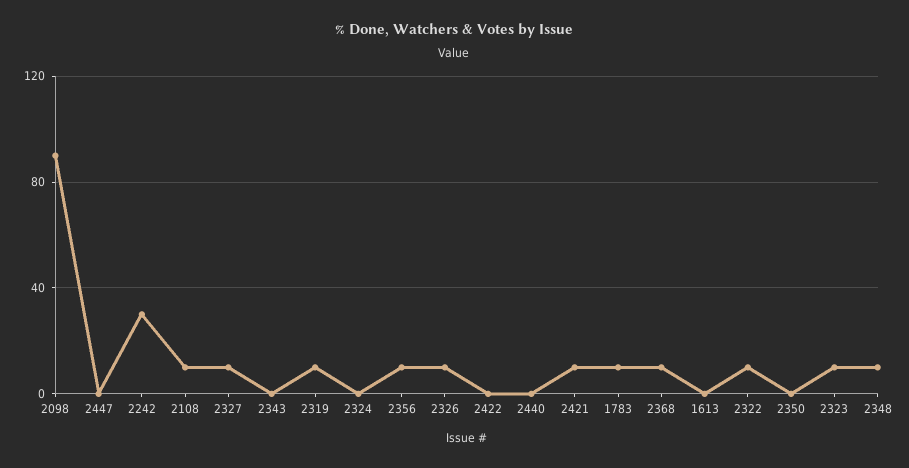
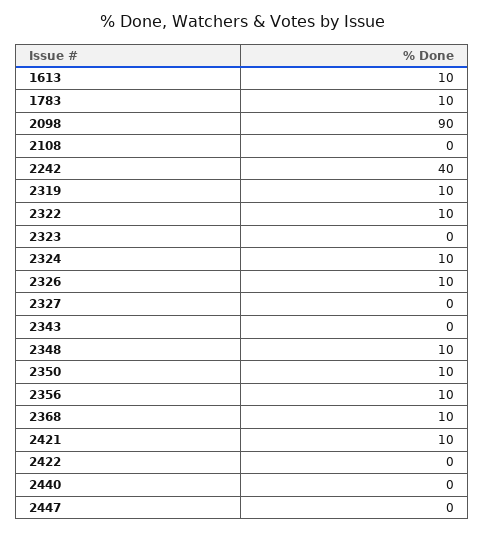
  {
    "2098": 90,
    "2447": 0,
-   "2242": 30,
+   "2242": 40,
-   "2108": 10,
+   "2108": 0,
-   "2327": 10,
+   "2327": 0,
    "2343": 0,
    "2319": 10,
-   "2324": 0,
+   "2324": 10,
    "2356": 10,
    "2326": 10,
    "2422": 0,
    "2440": 0,
    "2421": 10,
    "1783": 10,
    "2368": 10,
-   "1613": 0,
+   "1613": 10,
    "2322": 10,
-   "2350": 0,
+   "2350": 10,
-   "2323": 10,
+   "2323": 0,
    "2348": 10
  }

